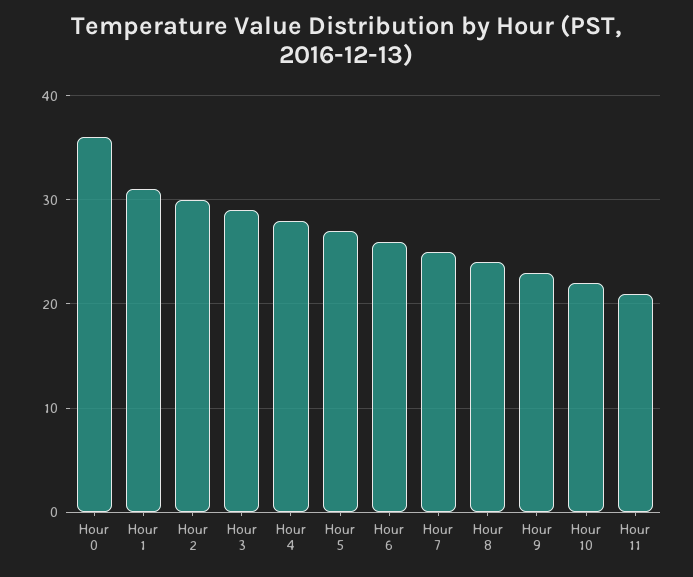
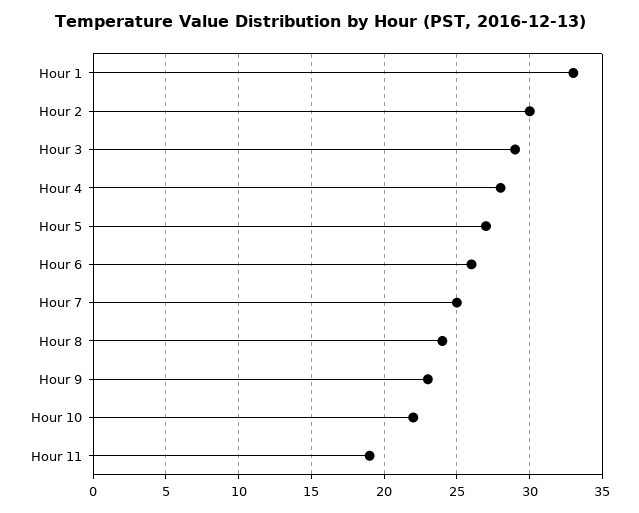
  {
-   "Hour 0": 36,
-   "Hour 1": 31,
+   "Hour 1": 33,
    "Hour 2": 30,
    "Hour 3": 29,
    "Hour 4": 28,
    "Hour 5": 27,
    "Hour 6": 26,
    "Hour 7": 25,
    "Hour 8": 24,
    "Hour 9": 23,
    "Hour 10": 22,
-   "Hour 11": 21
+   "Hour 11": 19
  }

